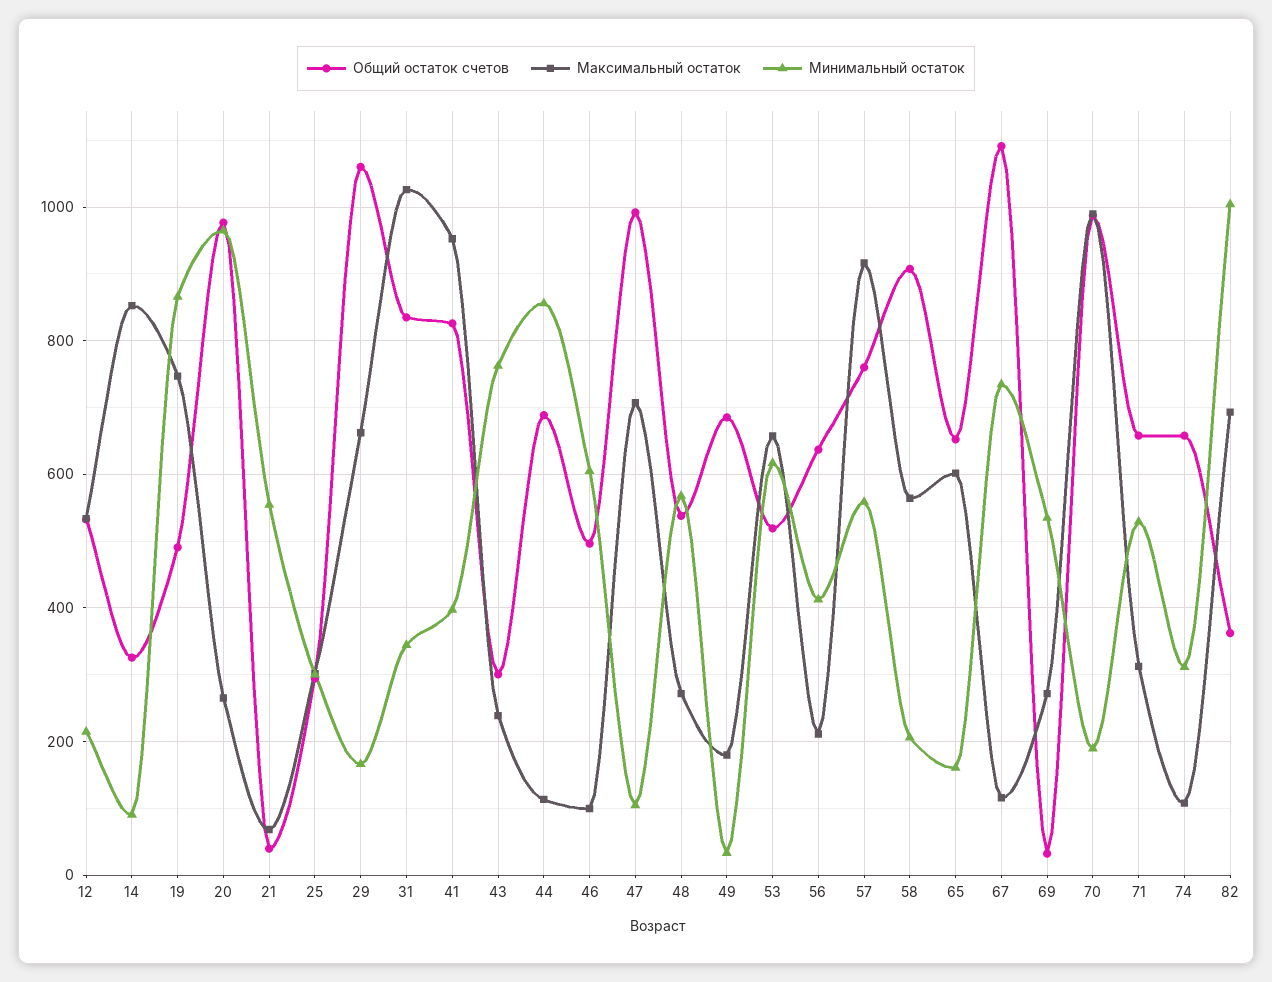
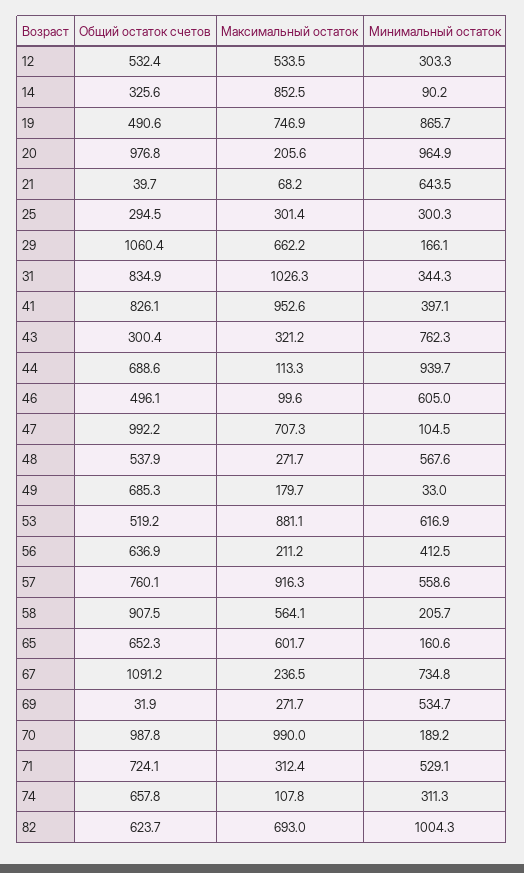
  {
    "Общий остаток счетов": {
      "12": 532.4,
      "14": 325.6,
      "19": 490.6,
      "20": 976.8,
      "21": 39.7,
      "25": 294.5,
      "29": 1060.4,
      "31": 834.9,
      "41": 826.1,
      "43": 300.4,
      "44": 688.6,
      "46": 496.1,
      "47": 992.2,
      "48": 537.9,
      "49": 685.3,
      "53": 519.2,
      "56": 636.9,
      "57": 760.1,
      "58": 907.5,
      "65": 652.3,
      "67": 1091.2,
      "69": 31.9,
      "70": 987.8,
-     "71": 660,
+     "71": 724.1,
      "74": 657.8,
-     "82": 360
+     "82": 623.7
    },
    "Максимальный остаток": {
      "12": 533.5,
      "14": 852.5,
      "19": 746.9,
-     "20": 260,
+     "20": 205.6,
      "21": 68.2,
      "25": 301.4,
      "29": 662.2,
      "31": 1026.3,
      "41": 952.6,
-     "43": 240,
+     "43": 321.2,
      "44": 113.3,
      "46": 99.6,
      "47": 707.3,
      "48": 271.7,
      "49": 179.7,
-     "53": 660,
+     "53": 881.1,
      "56": 211.2,
      "57": 916.3,
      "58": 564.1,
      "65": 601.7,
-     "67": 120,
+     "67": 236.5,
      "69": 271.7,
      "70": 990,
      "71": 312.4,
      "74": 107.8,
      "82": 693
    },
    "Минимальный остаток": {
-     "12": 220,
+     "12": 303.3,
      "14": 90.2,
      "19": 865.7,
      "20": 964.9,
-     "21": 560,
+     "21": 643.5,
      "25": 300.3,
      "29": 166.1,
      "31": 344.3,
      "41": 397.1,
      "43": 762.3,
-     "44": 860,
+     "44": 939.7,
      "46": 605,
      "47": 104.5,
      "48": 567.6,
      "49": 33,
      "53": 616.9,
      "56": 412.5,
      "57": 558.6,
      "58": 205.7,
      "65": 160.6,
      "67": 734.8,
      "69": 534.7,
      "70": 189.2,
      "71": 529.1,
      "74": 311.3,
      "82": 1004.3
    }
  }

